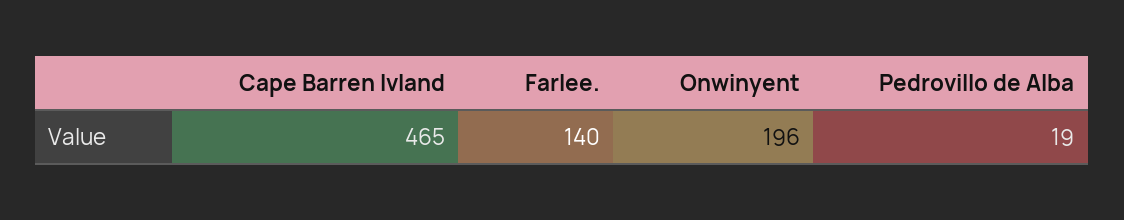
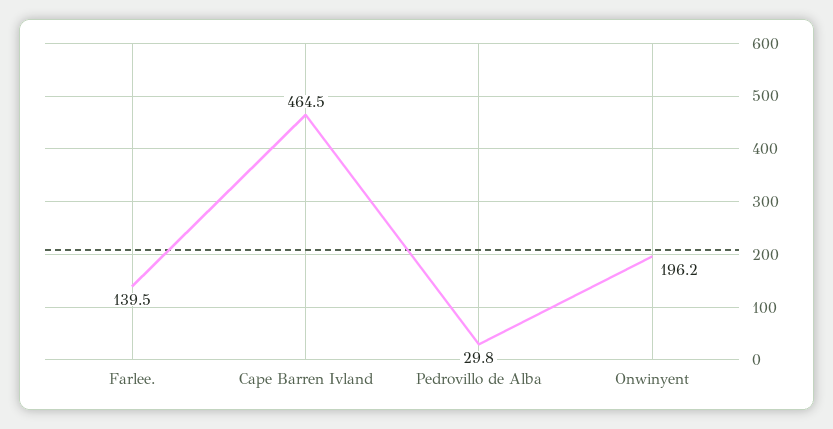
  {
    "Cape Barren Ivland": 464.5,
    "Farlee.": 139.5,
    "Onwinyent": 196.2,
-   "Pedrovillo de Alba": 19
+   "Pedrovillo de Alba": 29.8
  }

